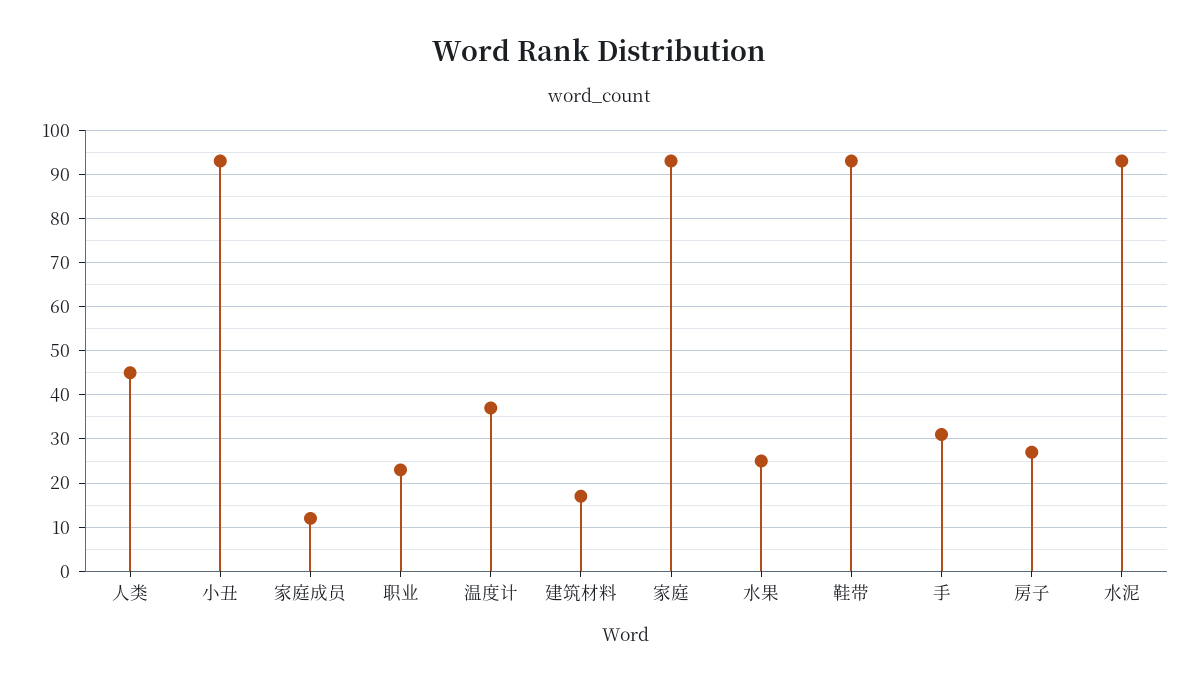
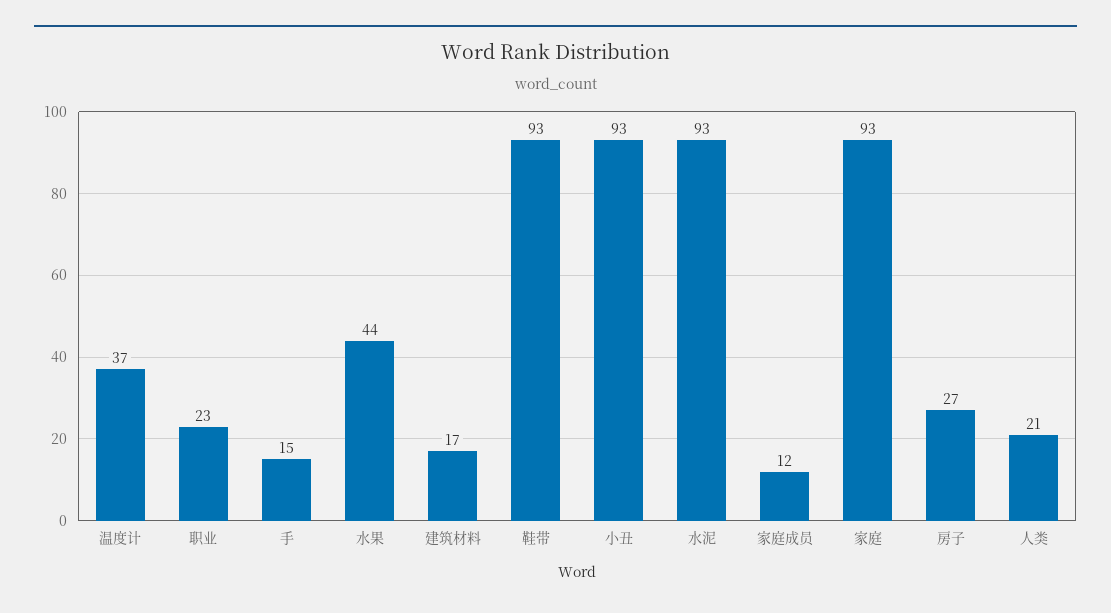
  {
-   "人类": 45,
+   "人类": 21,
    "小丑": 93,
    "家庭成员": 12,
    "职业": 23,
    "温度计": 37,
    "建筑材料": 17,
    "家庭": 93,
-   "水果": 25,
+   "水果": 44,
    "鞋带": 93,
-   "手": 30,
+   "手": 15,
    "房子": 27,
    "水泥": 93
  }

